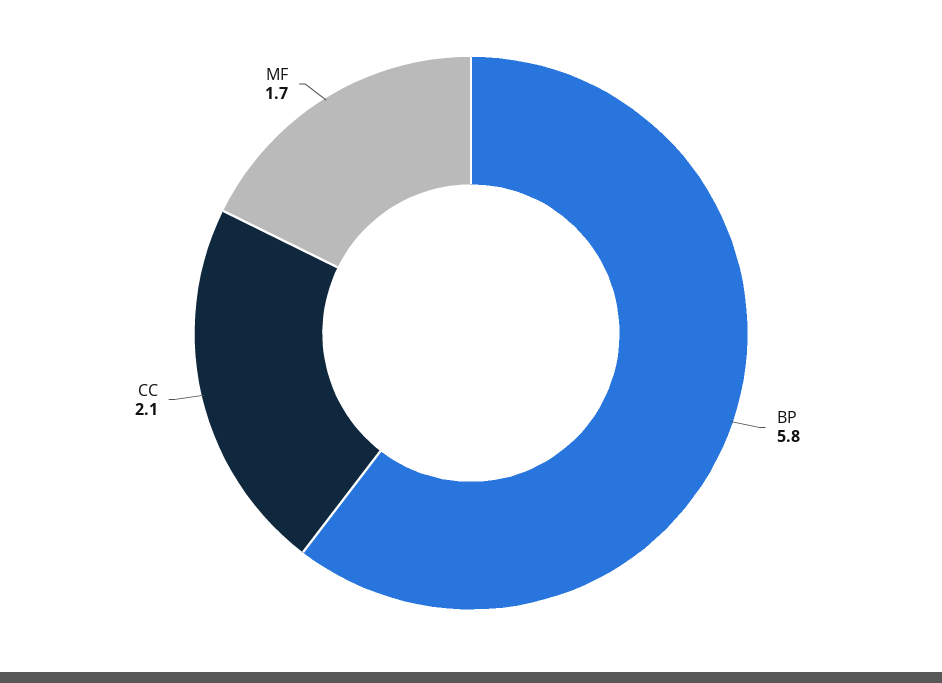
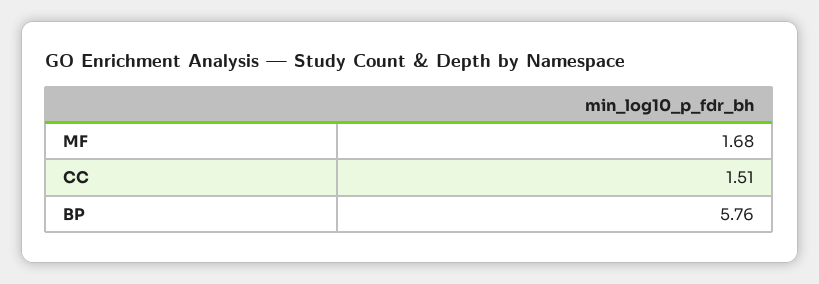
  {
    "BP": 5.76,
-   "CC": 2.1,
+   "CC": 1.51,
    "MF": 1.68
  }

